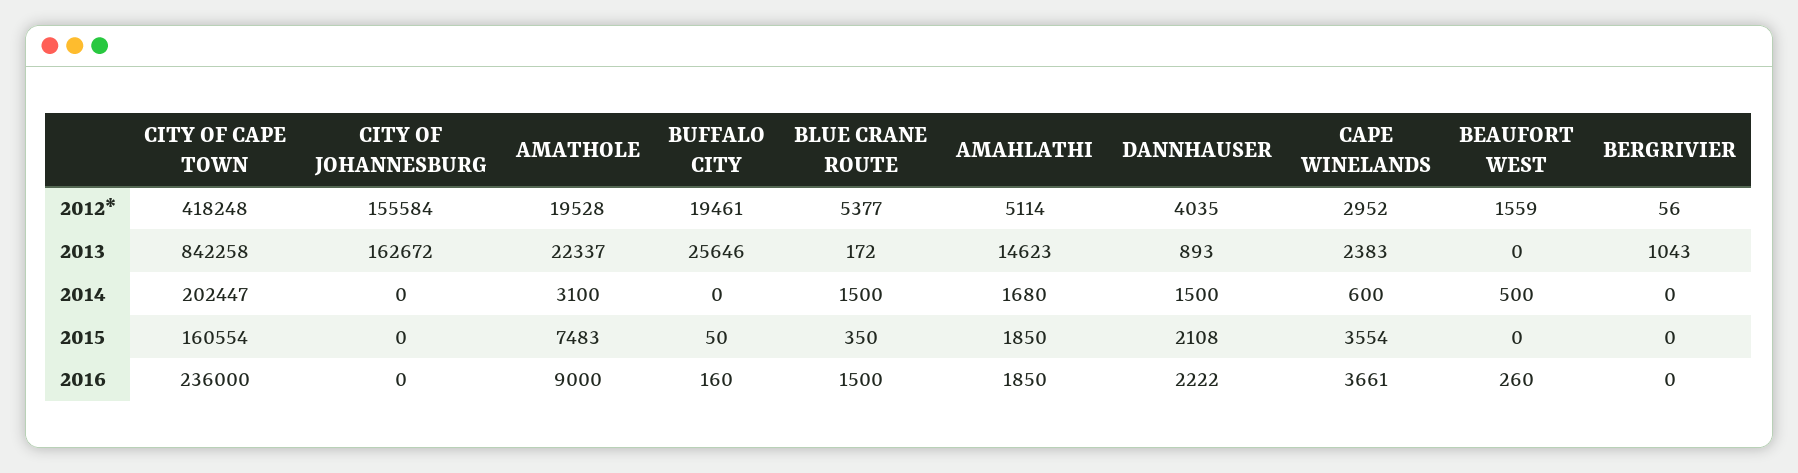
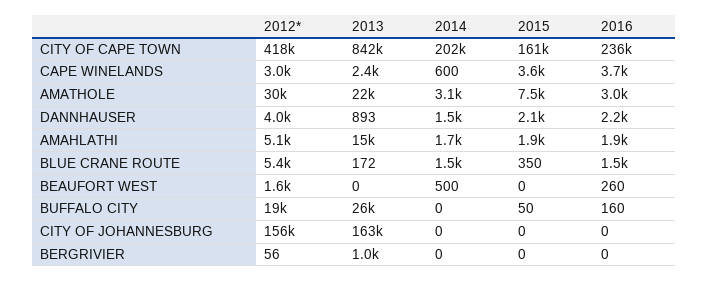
  {
    "CITY OF CAPE TOWN": {
      "2012*": 418248,
      "2013": 842258,
      "2014": 202447,
      "2015": 160554,
      "2016": 236000
    },
    "CITY OF JOHANNESBURG": {
      "2012*": 155584,
      "2013": 162672,
      "2014": 0,
      "2015": 0,
      "2016": 0
    },
    "AMATHOLE": {
-     "2012*": 19528,
+     "2012*": 30000,
      "2013": 22337,
      "2014": 3100,
      "2015": 7483,
-     "2016": 9000
+     "2016": 3000
    },
    "BUFFALO CITY": {
      "2012*": 19461,
      "2013": 25646,
      "2014": 0,
      "2015": 50,
      "2016": 160
    },
    "BLUE CRANE ROUTE": {
      "2012*": 5377,
      "2013": 172,
      "2014": 1500,
      "2015": 350,
      "2016": 1500
    },
    "AMAHLATHI": {
      "2012*": 5114,
      "2013": 14623,
      "2014": 1680,
      "2015": 1850,
      "2016": 1850
    },
    "DANNHAUSER": {
      "2012*": 4035,
      "2013": 893,
      "2014": 1500,
      "2015": 2108,
      "2016": 2222
    },
    "CAPE WINELANDS": {
      "2012*": 2952,
      "2013": 2383,
      "2014": 600,
      "2015": 3554,
      "2016": 3661
    },
    "BEAUFORT WEST": {
      "2012*": 1559,
      "2013": 0,
      "2014": 500,
      "2015": 0,
      "2016": 260
    },
    "BERGRIVIER": {
      "2012*": 56,
      "2013": 1043,
      "2014": 0,
      "2015": 0,
      "2016": 0
    }
  }

